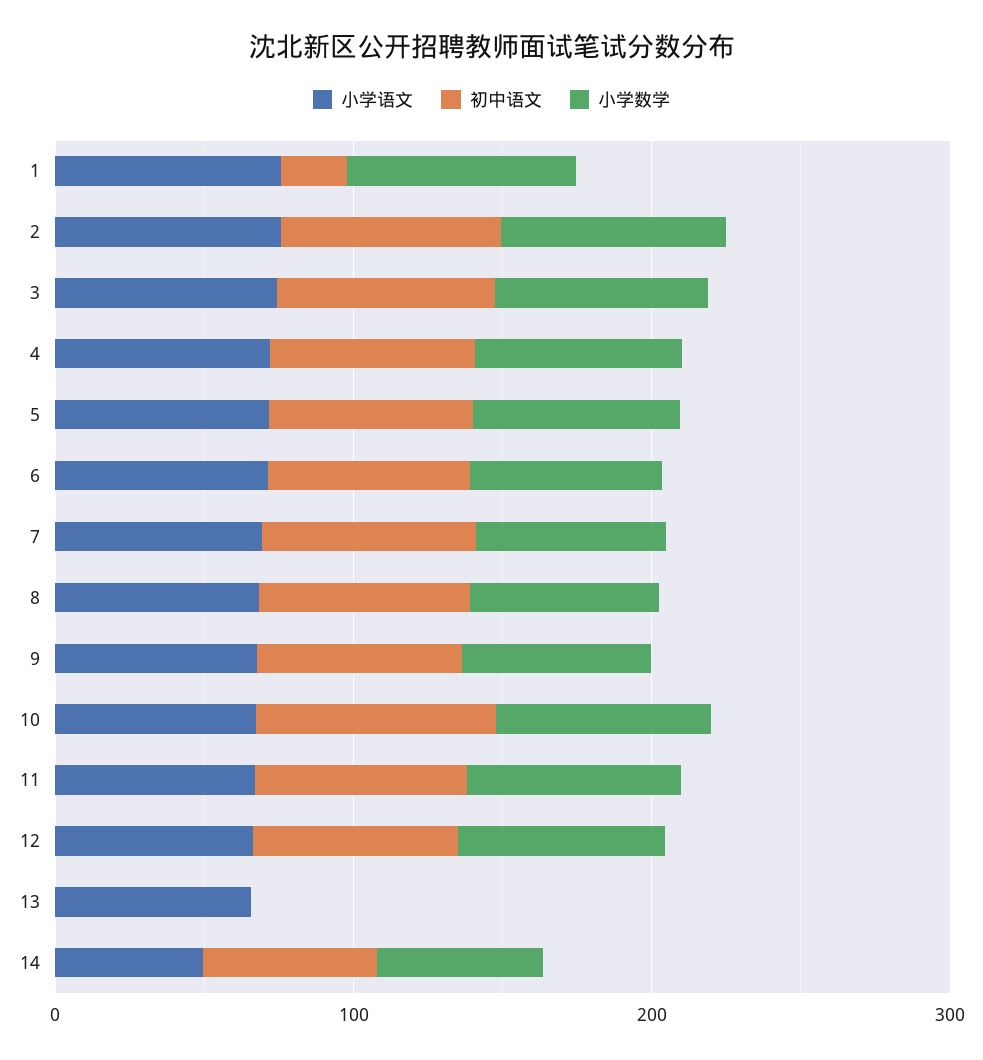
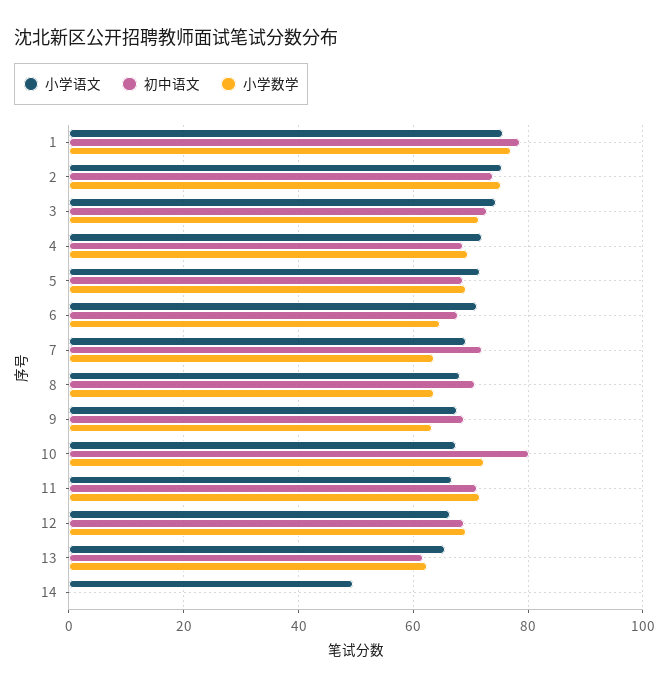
  {
    "小学语文": {
      "1": 76,
      "2": 76,
      "3": 74,
      "4": 72,
      "5": 72,
      "6": 72,
      "7": 70,
      "8": 68,
      "9": 68,
      "10": 68,
      "11": 66,
      "12": 66,
      "13": 66,
      "14": 50
    },
    "初中语文": {
-     "1": 20,
+     "1": 78,
      "2": 74,
      "3": 72,
      "4": 68,
      "5": 68,
      "6": 68,
      "7": 72,
      "8": 70,
      "9": 68,
      "10": 80,
      "11": 72,
      "12": 68,
-     "13": 0,
+     "13": 62,
-     "14": 60
+     "14": 0
    },
    "小学数学": {
      "1": 78,
      "2": 76,
      "3": 72,
      "4": 70,
      "5": 70,
      "6": 64,
      "7": 64,
      "8": 64,
      "9": 64,
      "10": 72,
      "11": 72,
      "12": 70,
-     "13": 0,
+     "13": 62,
-     "14": 60
+     "14": 0
    }
  }

